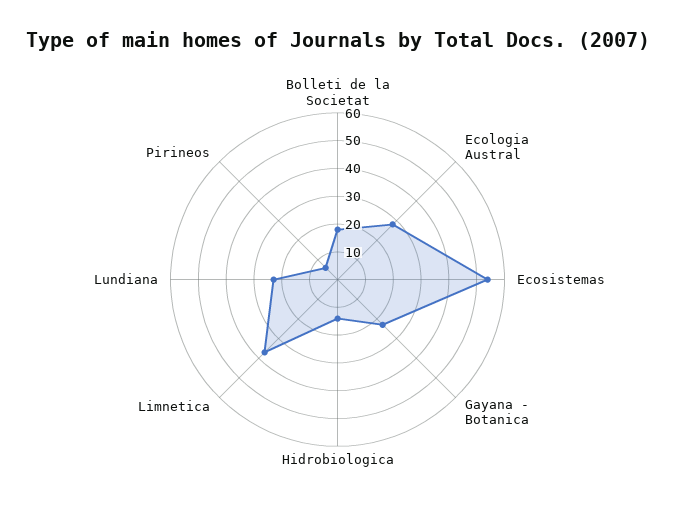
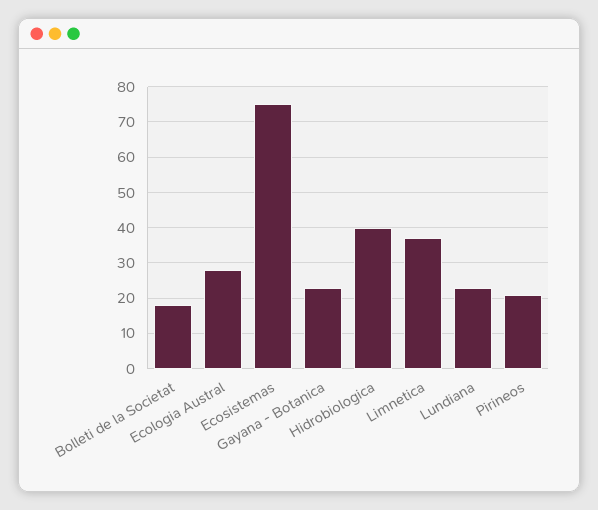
  {
    "Bolleti de la Societat": 20,
    "Ecologia Austral": 30,
-   "Ecosistemas": 55,
+   "Ecosistemas": 75,
    "Gayana - Botanica": 25,
-   "Hidrobiologica": 15,
+   "Hidrobiologica": 40,
    "Limnetica": 35,
    "Lundiana": 25,
-   "Pirineos": 5
+   "Pirineos": 20
  }

